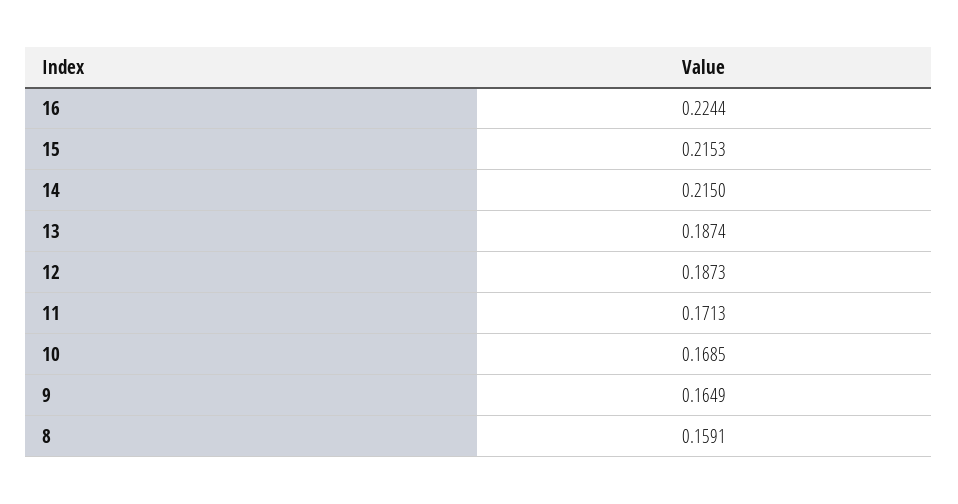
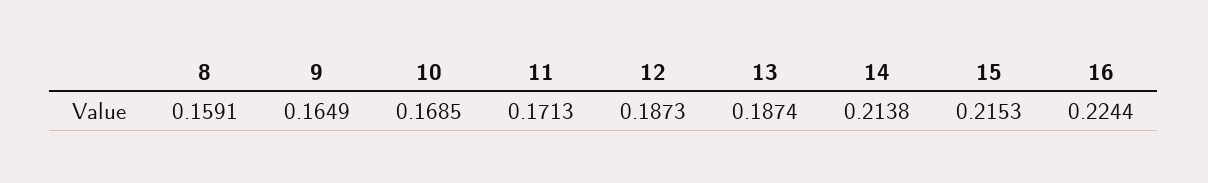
  {
    "16": 0.2244,
    "15": 0.2153,
-   "14": 0.215,
+   "14": 0.2138,
    "13": 0.1874,
    "12": 0.1873,
    "11": 0.1713,
    "10": 0.1685,
    "9": 0.1649,
    "8": 0.1591
  }

